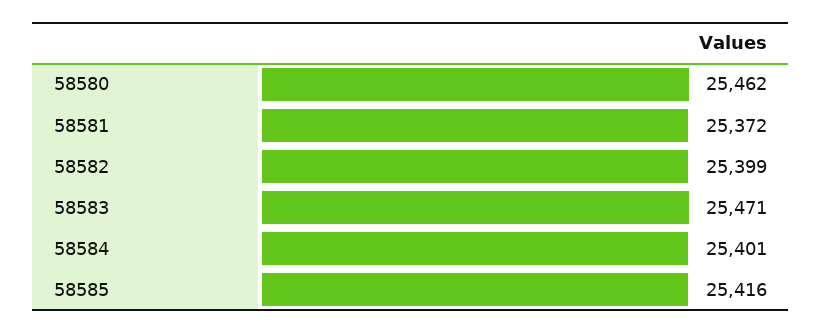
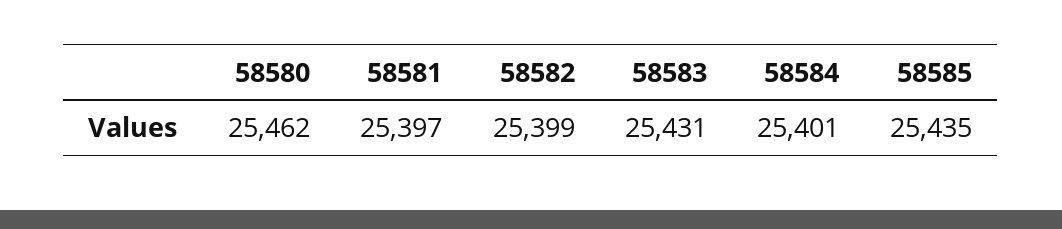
  {
    "58580": 25462,
-   "58581": 25372,
+   "58581": 25397,
    "58582": 25399,
-   "58583": 25471,
+   "58583": 25431,
    "58584": 25401,
-   "58585": 25416
+   "58585": 25435
  }

